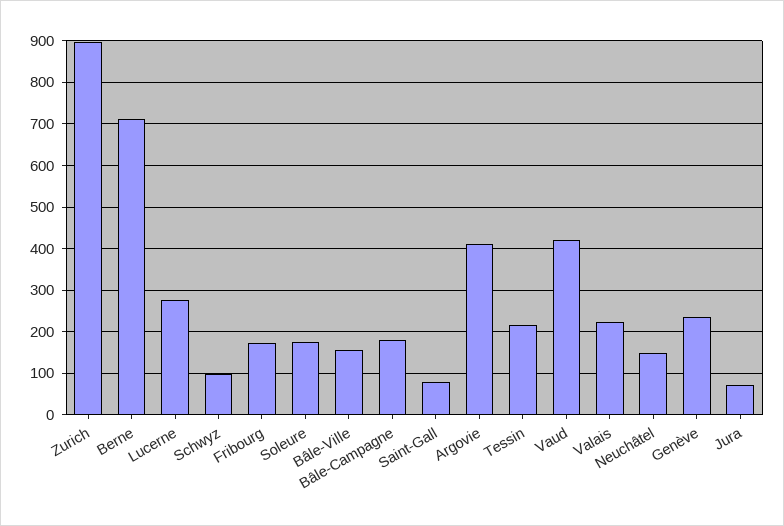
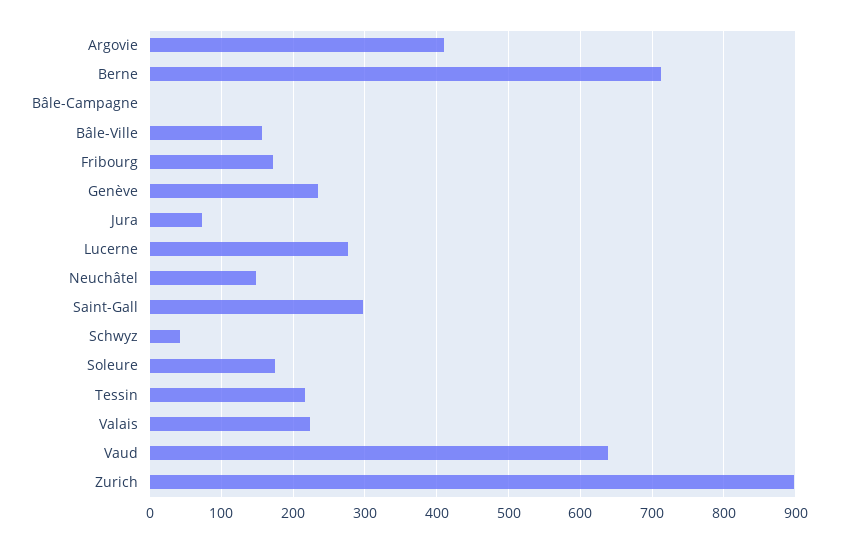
  {
    "Zurich": 900,
    "Berne": 710,
    "Lucerne": 280,
-   "Schwyz": 100,
+   "Schwyz": 40,
    "Fribourg": 170,
    "Soleure": 180,
    "Bâle-Ville": 160,
-   "Bâle-Campagne": 180,
+   "Bâle-Campagne": 0,
-   "Saint-Gall": 80,
+   "Saint-Gall": 300,
    "Argovie": 410,
    "Tessin": 220,
-   "Vaud": 420,
+   "Vaud": 640,
    "Valais": 220,
    "Neuchâtel": 150,
    "Genève": 240,
    "Jura": 70
  }

